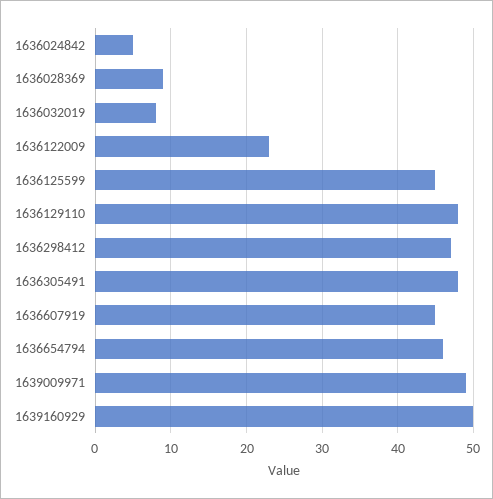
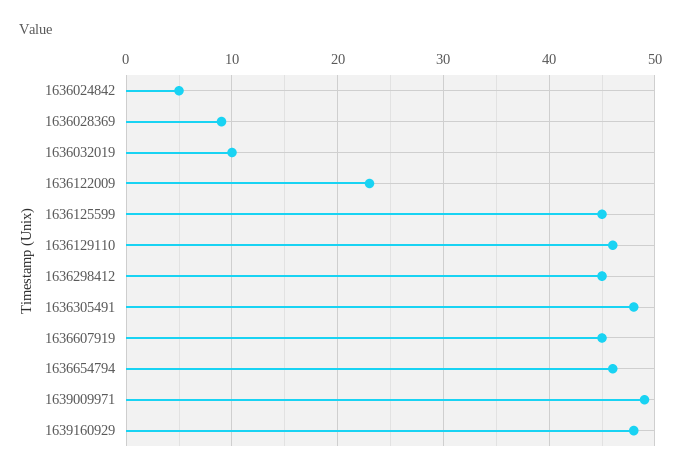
  {
    "1636024842": 5,
    "1636028369": 9,
-   "1636032019": 8,
+   "1636032019": 10,
    "1636122009": 23,
    "1636125599": 45,
-   "1636129110": 48,
+   "1636129110": 46,
-   "1636298412": 47,
+   "1636298412": 45,
    "1636305491": 48,
    "1636607919": 45,
    "1636654794": 46,
    "1639009971": 49,
-   "1639160929": 50
+   "1639160929": 48
  }

